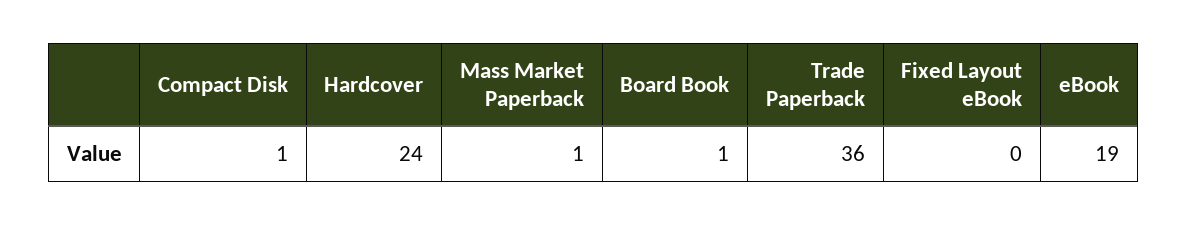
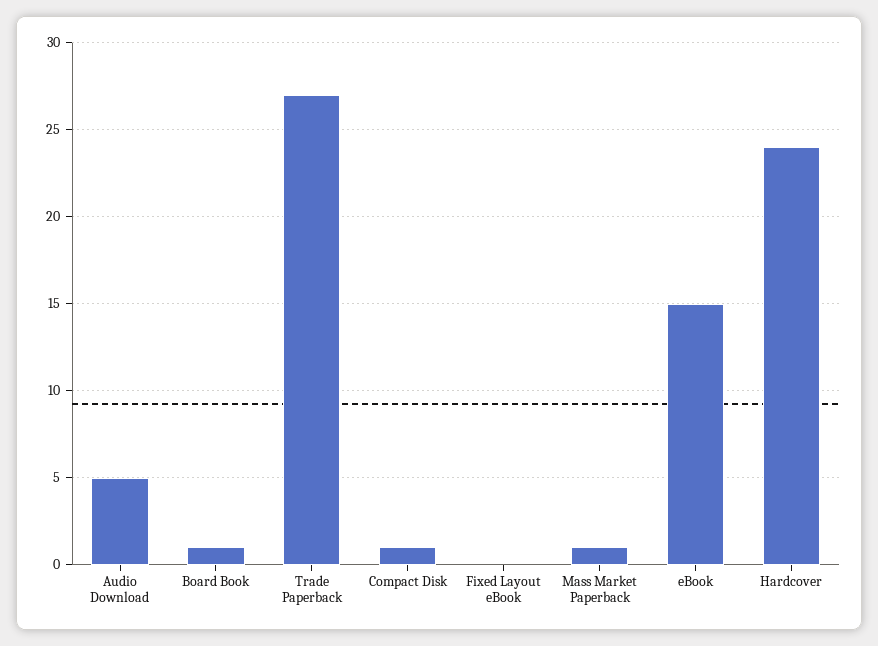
  {
    "Compact Disk": 1,
    "Hardcover": 24,
    "Mass Market Paperback": 1,
    "Board Book": 1,
-   "Trade Paperback": 36,
+   "Trade Paperback": 27,
    "Fixed Layout eBook": 0,
-   "eBook": 19
+   "eBook": 15,
+   "Audio Download": 5
  }

